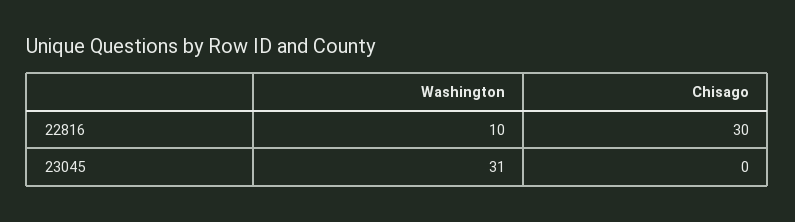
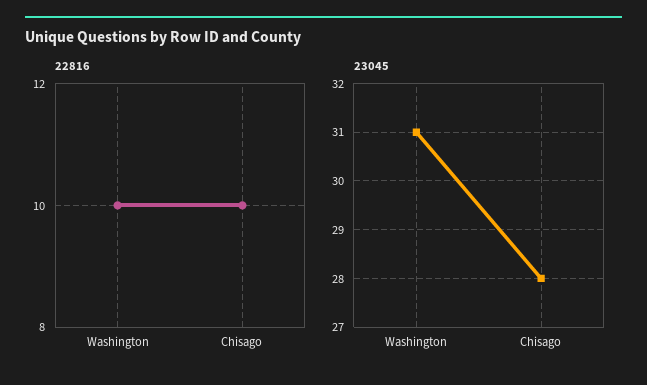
  {
    "22816": {
      "Washington": 10,
-     "Chisago": 30
+     "Chisago": 10
    },
    "23045": {
      "Washington": 31,
-     "Chisago": 0
+     "Chisago": 28
    }
  }

